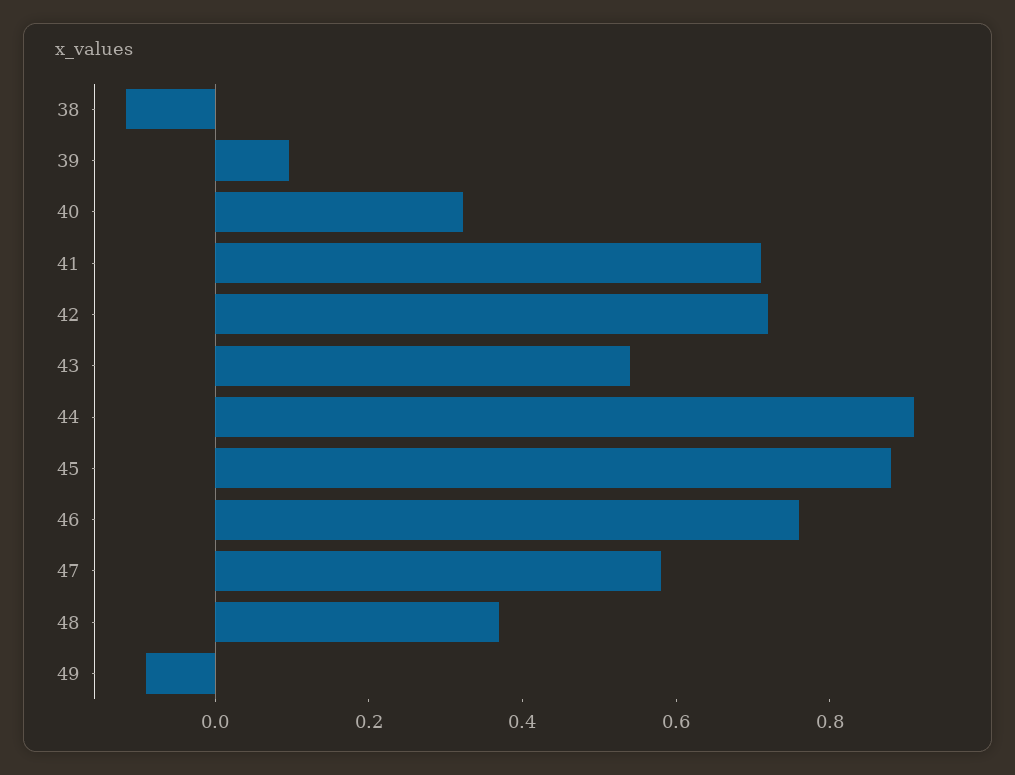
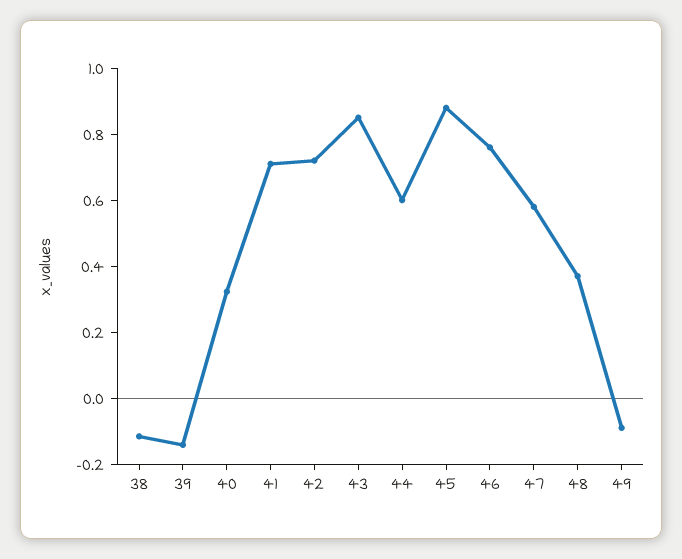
  {
    "38": -0.1,
-   "39": 0.1,
+   "39": -0.15,
    "40": 0.3,
    "41": 0.7,
    "42": 0.7,
-   "43": 0.55,
+   "43": 0.85,
-   "44": 0.9,
+   "44": 0.6,
    "45": 0.9,
    "46": 0.75,
    "47": 0.6,
    "48": 0.35,
    "49": -0.1
  }

